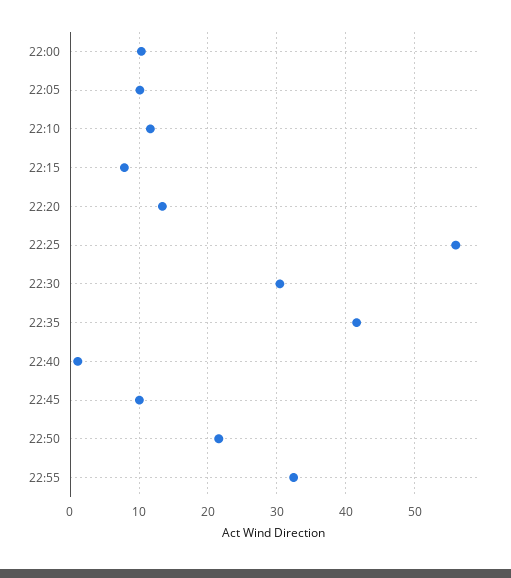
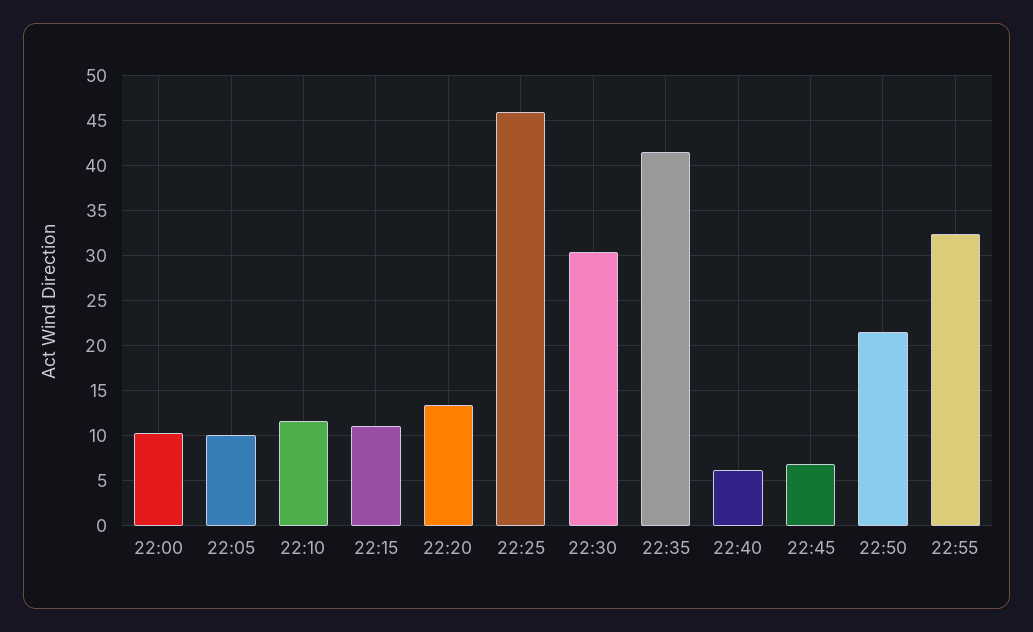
  {
    "22:00": 10,
    "22:05": 10,
    "22:10": 12,
-   "22:15": 8,
+   "22:15": 11,
    "22:20": 13,
-   "22:25": 56,
+   "22:25": 46,
    "22:30": 30,
    "22:35": 42,
-   "22:40": 1,
+   "22:40": 6,
-   "22:45": 10,
+   "22:45": 7,
    "22:50": 22,
    "22:55": 32
  }

